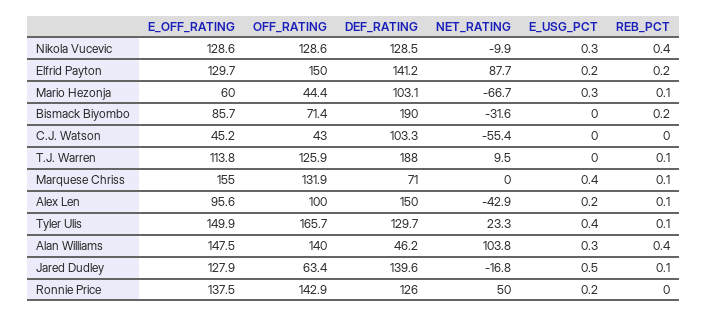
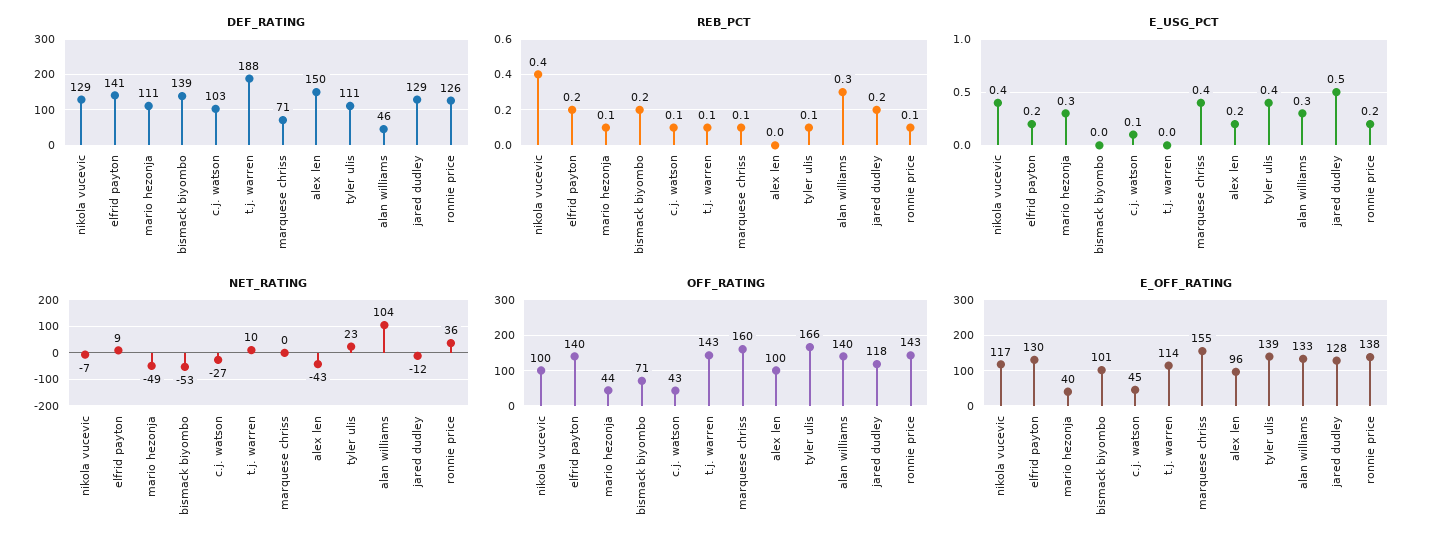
  {
    "E_OFF_RATING": {
-     "Nikola Vucevic": 128.6,
+     "Nikola Vucevic": 117,
      "Elfrid Payton": 129.7,
-     "Mario Hezonja": 60,
+     "Mario Hezonja": 40,
-     "Bismack Biyombo": 85.7,
+     "Bismack Biyombo": 101,
      "C.J. Watson": 45.2,
      "T.J. Warren": 113.8,
      "Marquese Chriss": 155,
      "Alex Len": 95.6,
-     "Tyler Ulis": 149.9,
+     "Tyler Ulis": 139,
-     "Alan Williams": 147.5,
+     "Alan Williams": 133,
      "Jared Dudley": 127.9,
      "Ronnie Price": 137.5
    },
    "OFF_RATING": {
-     "Nikola Vucevic": 128.6,
+     "Nikola Vucevic": 100,
-     "Elfrid Payton": 150,
+     "Elfrid Payton": 140,
      "Mario Hezonja": 44.4,
      "Bismack Biyombo": 71.4,
      "C.J. Watson": 43,
-     "T.J. Warren": 125.9,
+     "T.J. Warren": 143,
-     "Marquese Chriss": 131.9,
+     "Marquese Chriss": 160,
      "Alex Len": 100,
      "Tyler Ulis": 165.7,
      "Alan Williams": 140,
-     "Jared Dudley": 63.4,
+     "Jared Dudley": 118,
      "Ronnie Price": 142.9
    },
    "DEF_RATING": {
      "Nikola Vucevic": 128.5,
      "Elfrid Payton": 141.2,
-     "Mario Hezonja": 103.1,
+     "Mario Hezonja": 111,
-     "Bismack Biyombo": 190,
+     "Bismack Biyombo": 139,
      "C.J. Watson": 103.3,
      "T.J. Warren": 188,
      "Marquese Chriss": 71,
      "Alex Len": 150,
-     "Tyler Ulis": 129.7,
+     "Tyler Ulis": 111,
      "Alan Williams": 46.2,
-     "Jared Dudley": 139.6,
+     "Jared Dudley": 129,
      "Ronnie Price": 126
    },
    "NET_RATING": {
-     "Nikola Vucevic": -9.9,
+     "Nikola Vucevic": -7,
-     "Elfrid Payton": 87.7,
+     "Elfrid Payton": 9,
-     "Mario Hezonja": -66.7,
+     "Mario Hezonja": -49,
-     "Bismack Biyombo": -31.6,
+     "Bismack Biyombo": -53,
-     "C.J. Watson": -55.4,
+     "C.J. Watson": -27,
      "T.J. Warren": 9.5,
      "Marquese Chriss": 0,
      "Alex Len": -42.9,
      "Tyler Ulis": 23.3,
      "Alan Williams": 103.8,
-     "Jared Dudley": -16.8,
+     "Jared Dudley": -12,
-     "Ronnie Price": 50
+     "Ronnie Price": 36
    },
    "E_USG_PCT": {
-     "Nikola Vucevic": 0.3,
+     "Nikola Vucevic": 0.4,
      "Elfrid Payton": 0.2,
      "Mario Hezonja": 0.3,
      "Bismack Biyombo": 0,
-     "C.J. Watson": 0,
+     "C.J. Watson": 0.1,
      "T.J. Warren": 0,
      "Marquese Chriss": 0.4,
      "Alex Len": 0.2,
      "Tyler Ulis": 0.4,
      "Alan Williams": 0.3,
      "Jared Dudley": 0.5,
      "Ronnie Price": 0.2
    },
    "REB_PCT": {
      "Nikola Vucevic": 0.4,
      "Elfrid Payton": 0.2,
      "Mario Hezonja": 0.1,
      "Bismack Biyombo": 0.2,
-     "C.J. Watson": 0,
+     "C.J. Watson": 0.1,
      "T.J. Warren": 0.1,
      "Marquese Chriss": 0.1,
-     "Alex Len": 0.1,
+     "Alex Len": 0,
      "Tyler Ulis": 0.1,
-     "Alan Williams": 0.4,
+     "Alan Williams": 0.3,
-     "Jared Dudley": 0.1,
+     "Jared Dudley": 0.2,
-     "Ronnie Price": 0
+     "Ronnie Price": 0.1
    }
  }

